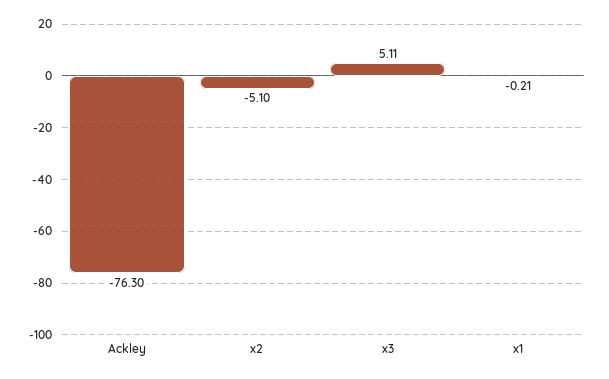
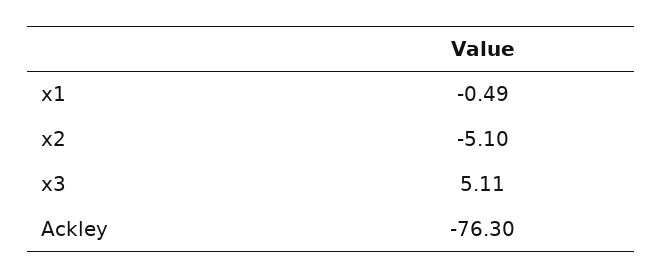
  {
    "Ackley": -76.3,
    "x2": -5.1,
    "x3": 5.11,
-   "x1": -0.21
+   "x1": -0.49
  }

